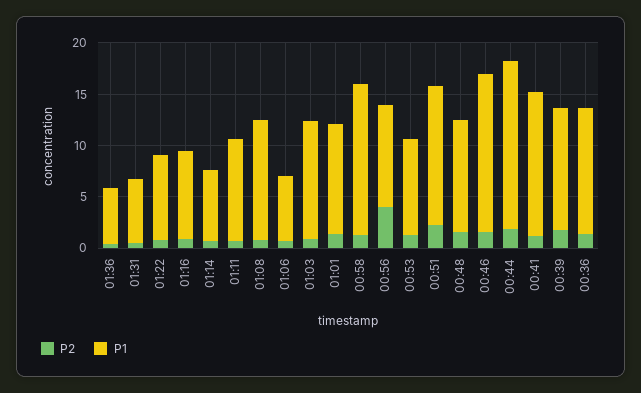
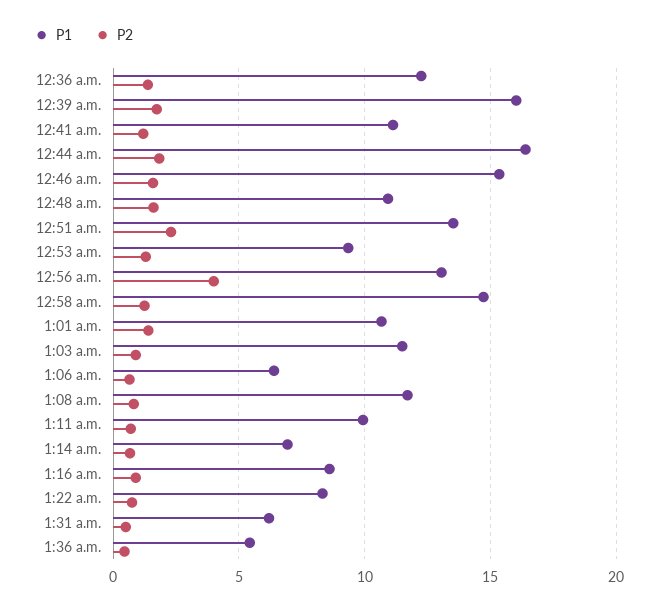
  {
    "P2": {
      "01:36": 0.5,
      "01:31": 0.5,
      "01:22": 1,
      "01:16": 1,
      "01:14": 0.5,
      "01:11": 0.5,
      "01:08": 1,
      "01:06": 0.5,
      "01:03": 1,
      "01:01": 1.5,
      "00:58": 1.5,
      "00:56": 4,
      "00:53": 1.5,
      "00:51": 2.5,
      "00:48": 1.5,
      "00:46": 1.5,
      "00:44": 2,
      "00:41": 1,
      "00:39": 1.5,
      "00:36": 1.5
    },
    "P1": {
      "01:36": 5.5,
      "01:31": 6,
      "01:22": 8.5,
      "01:16": 8.5,
      "01:14": 7,
      "01:11": 10,
      "01:08": 11.5,
      "01:06": 6.5,
      "01:03": 11.5,
      "01:01": 10.5,
      "00:58": 14.5,
-     "00:56": 10,
+     "00:56": 13,
      "00:53": 9.5,
      "00:51": 13.5,
      "00:48": 11,
      "00:46": 15.5,
      "00:44": 16.5,
-     "00:41": 14,
+     "00:41": 11,
-     "00:39": 12,
+     "00:39": 16,
      "00:36": 12.5
    }
  }

